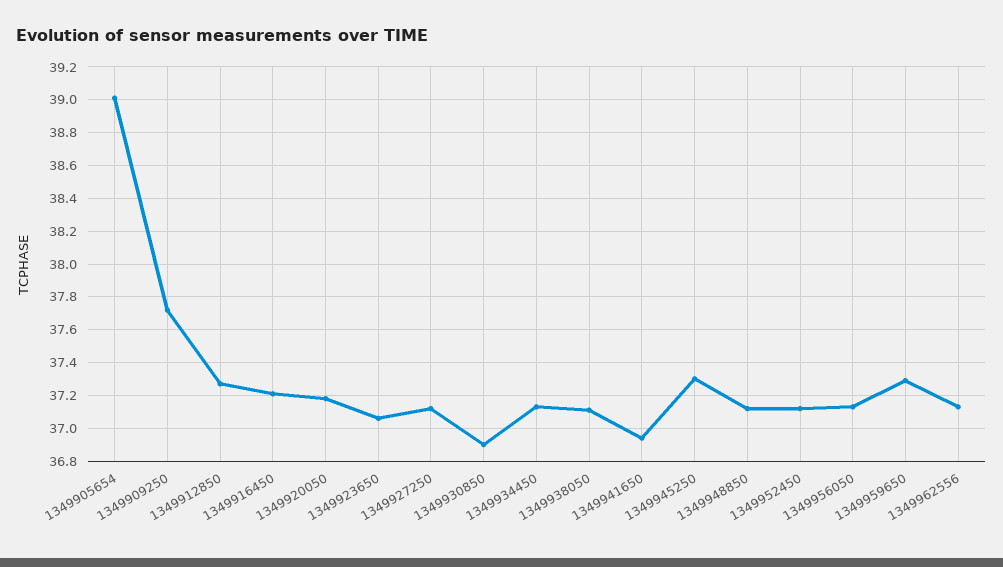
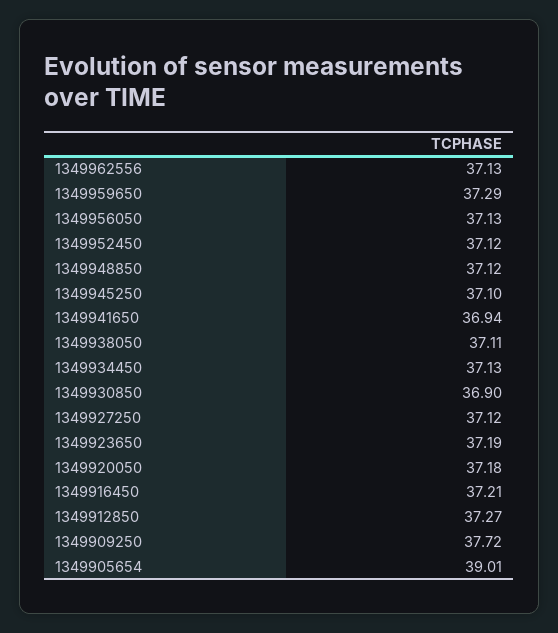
  {
    "1349905654": 39.01,
    "1349909250": 37.72,
    "1349912850": 37.27,
    "1349916450": 37.21,
    "1349920050": 37.18,
-   "1349923650": 37.05,
+   "1349923650": 37.19,
    "1349927250": 37.12,
    "1349930850": 36.9,
    "1349934450": 37.13,
    "1349938050": 37.11,
    "1349941650": 36.94,
-   "1349945250": 37.3,
+   "1349945250": 37.1,
    "1349948850": 37.12,
    "1349952450": 37.12,
    "1349956050": 37.13,
    "1349959650": 37.29,
    "1349962556": 37.13
  }

